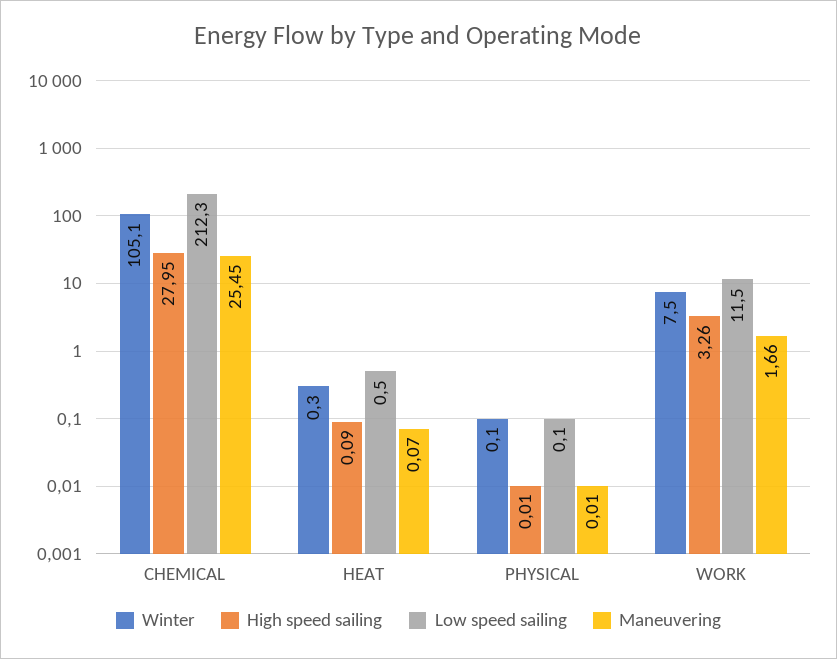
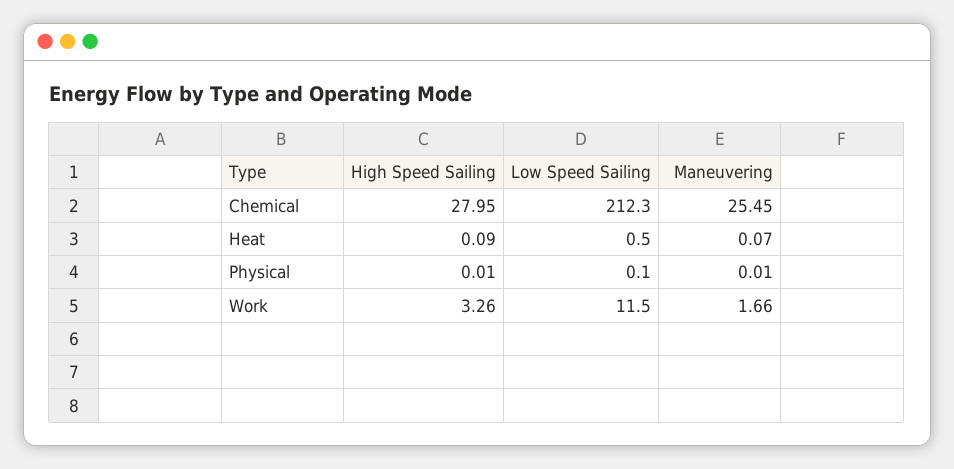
  {
-   "Winter": {
-     "CHEMICAL": 105.1,
-     "HEAT": 0.3,
-     "PHYSICAL": 0.1,
-     "WORK": 7.5
-   },
    "High speed sailing": {
      "CHEMICAL": 27.95,
      "HEAT": 0.09,
      "PHYSICAL": 0.01,
      "WORK": 3.26
    },
    "Low speed sailing": {
      "CHEMICAL": 212.3,
      "HEAT": 0.5,
      "PHYSICAL": 0.1,
      "WORK": 11.5
    },
    "Maneuvering": {
      "CHEMICAL": 25.45,
      "HEAT": 0.07,
      "PHYSICAL": 0.01,
      "WORK": 1.66
    }
  }

